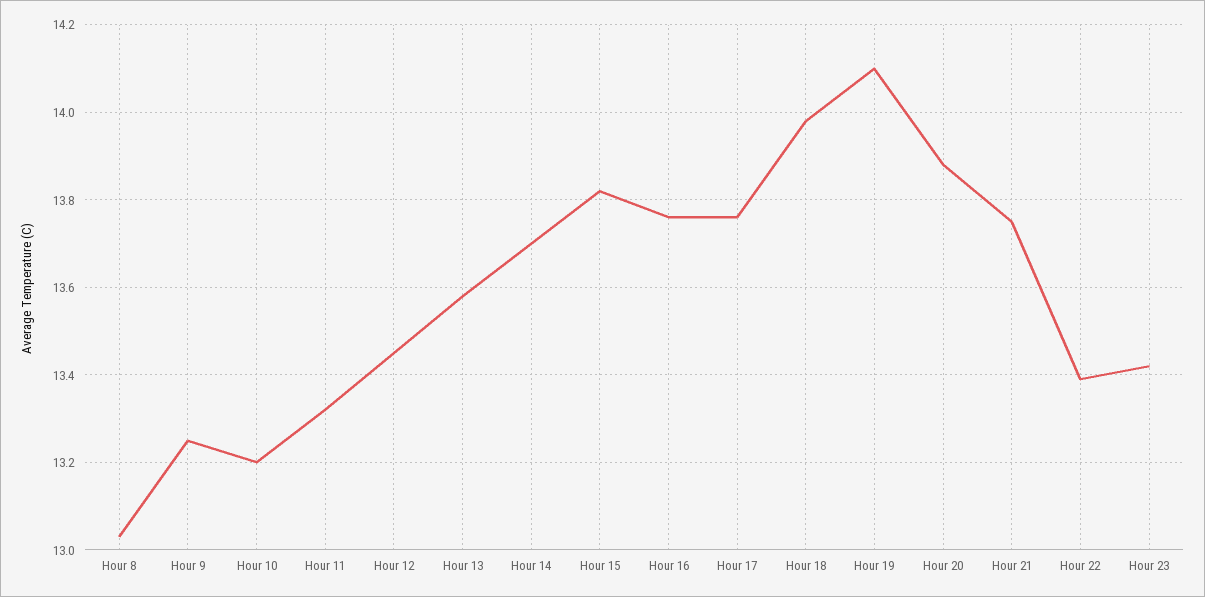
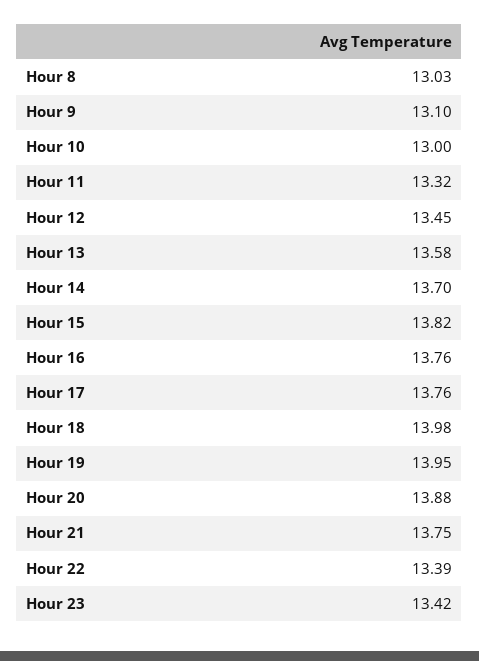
  {
    "Hour 8": 13.03,
-   "Hour 9": 13.25,
+   "Hour 9": 13.1,
-   "Hour 10": 13.2,
+   "Hour 10": 13,
    "Hour 11": 13.32,
    "Hour 12": 13.45,
    "Hour 13": 13.58,
    "Hour 14": 13.7,
    "Hour 15": 13.82,
    "Hour 16": 13.76,
    "Hour 17": 13.76,
    "Hour 18": 13.98,
-   "Hour 19": 14.1,
+   "Hour 19": 13.95,
    "Hour 20": 13.88,
    "Hour 21": 13.75,
    "Hour 22": 13.39,
    "Hour 23": 13.42
  }

